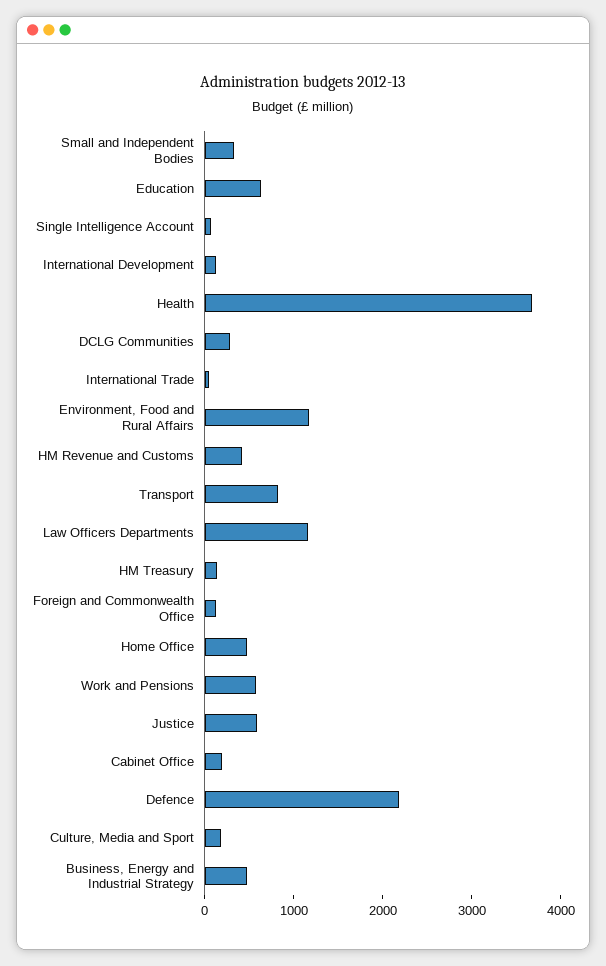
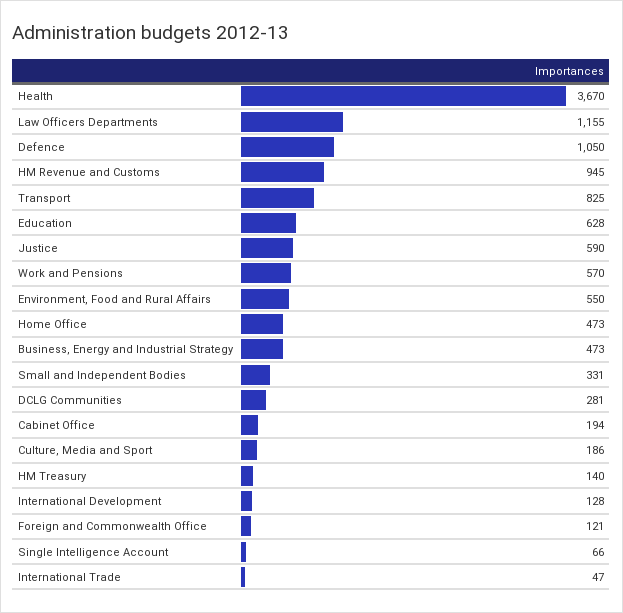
  {
    "Small and Independent Bodies": 331,
    "Education": 628,
    "Single Intelligence Account": 66,
    "International Development": 128,
    "Health": 3670,
    "DCLG Communities": 281,
    "International Trade": 47,
-   "Environment, Food and Rural Affairs": 1200,
+   "Environment, Food and Rural Affairs": 550,
-   "HM Revenue and Customs": 400,
+   "HM Revenue and Customs": 945,
    "Transport": 825,
    "Law Officers Departments": 1155,
    "HM Treasury": 140,
    "Foreign and Commonwealth Office": 121,
    "Home Office": 473,
    "Work and Pensions": 570,
    "Justice": 590,
    "Cabinet Office": 194,
-   "Defence": 2200,
+   "Defence": 1050,
    "Culture, Media and Sport": 186,
    "Business, Energy and Industrial Strategy": 473
  }

